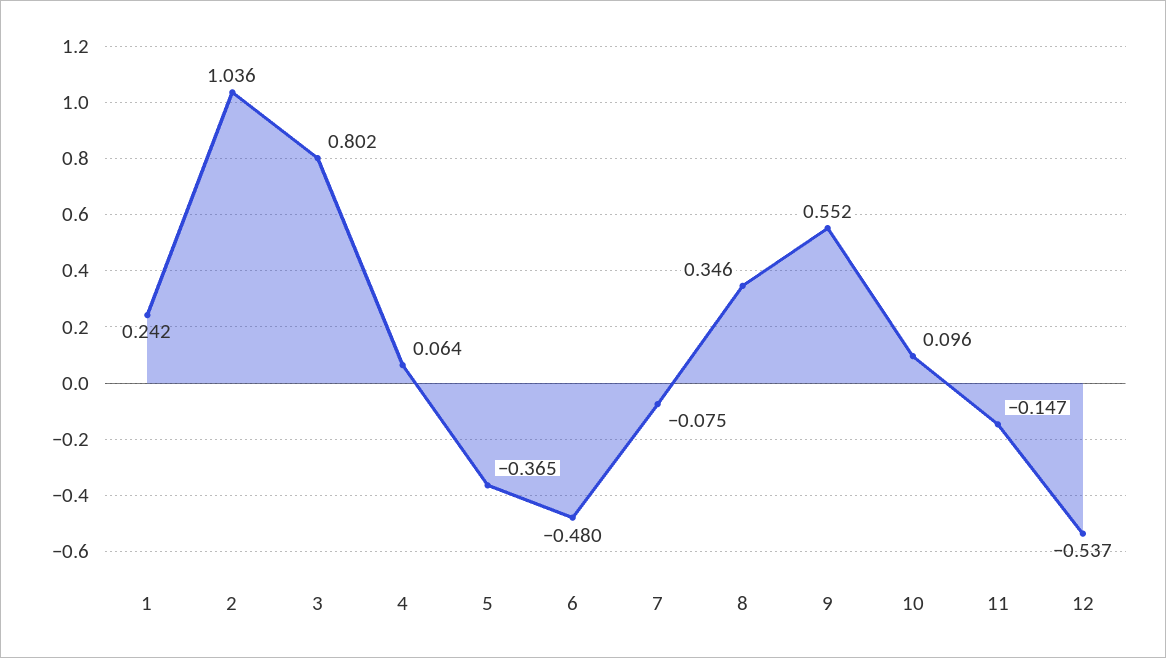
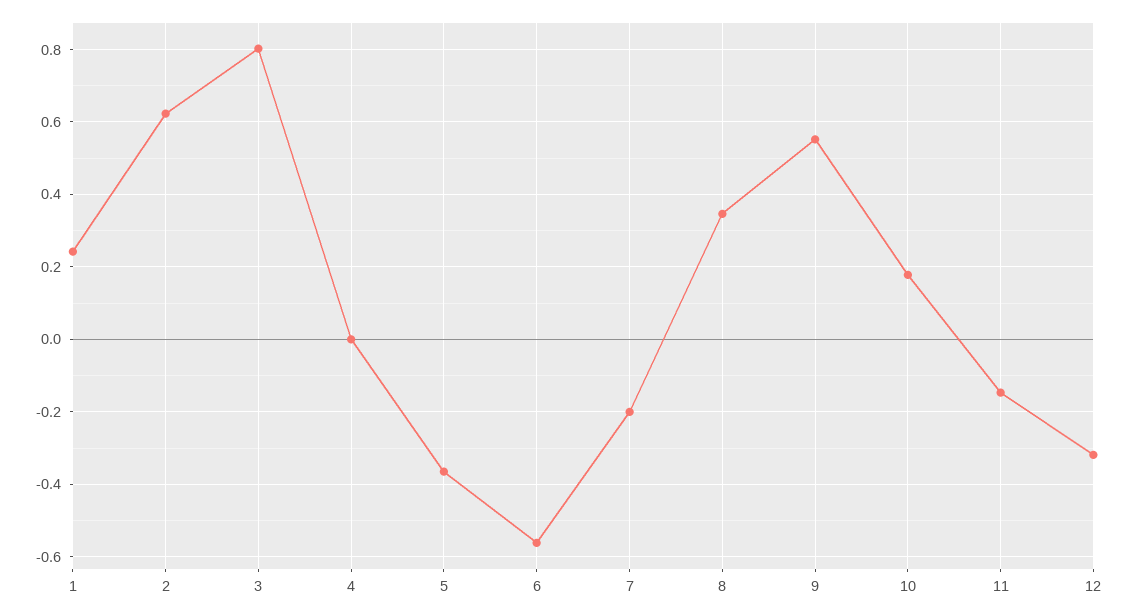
  {
    "1": 0.242,
-   "2": 1.036,
+   "2": 0.62,
    "3": 0.802,
-   "4": 0.064,
+   "4": 0,
    "5": -0.365,
-   "6": -0.48,
+   "6": -0.56,
-   "7": -0.075,
+   "7": -0.2,
    "8": 0.346,
    "9": 0.552,
-   "10": 0.096,
+   "10": 0.18,
    "11": -0.147,
-   "12": -0.537
+   "12": -0.32
  }

